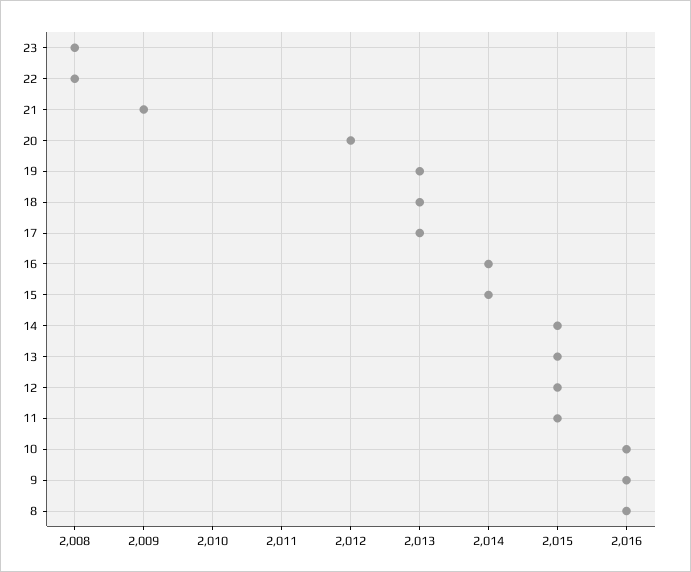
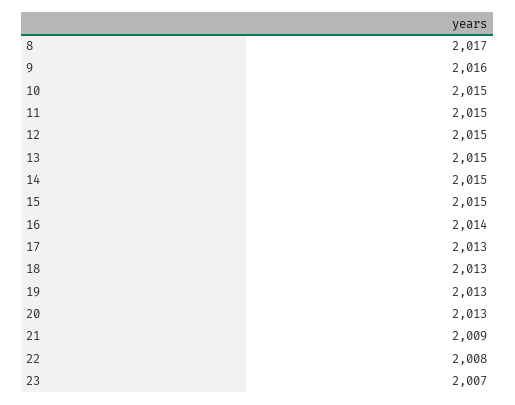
  {
-   "23": 2008,
+   "23": 2007,
    "22": 2008,
    "21": 2009,
-   "20": 2012,
+   "20": 2013,
    "19": 2013,
    "18": 2013,
    "17": 2013,
    "16": 2014,
-   "15": 2014,
+   "15": 2015,
    "14": 2015,
    "13": 2015,
    "12": 2015,
    "11": 2015,
-   "10": 2016,
+   "10": 2015,
    "9": 2016,
-   "8": 2016
+   "8": 2017
  }

